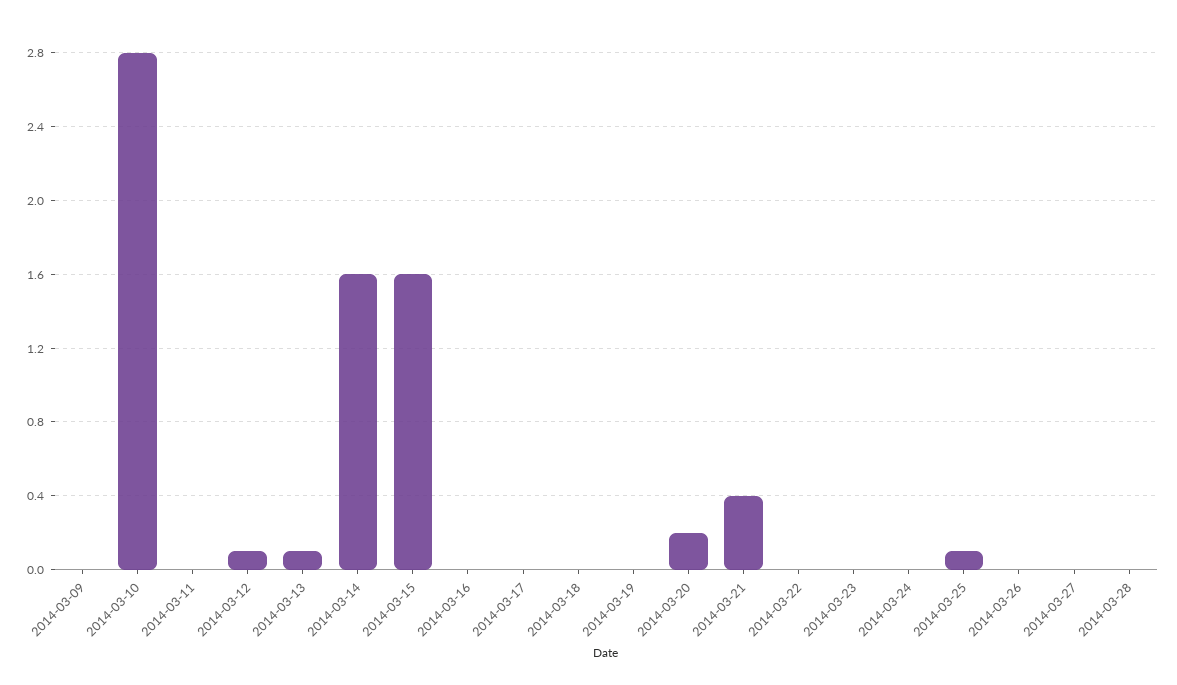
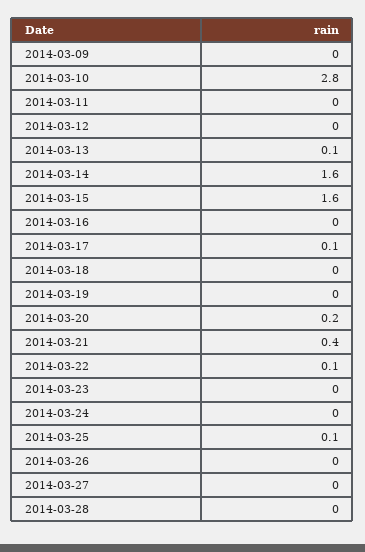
  {
    "2014-03-09": 0,
    "2014-03-10": 2.8,
    "2014-03-11": 0,
-   "2014-03-12": 0.1,
+   "2014-03-12": 0,
    "2014-03-13": 0.1,
    "2014-03-14": 1.6,
    "2014-03-15": 1.6,
    "2014-03-16": 0,
-   "2014-03-17": 0,
+   "2014-03-17": 0.1,
    "2014-03-18": 0,
    "2014-03-19": 0,
    "2014-03-20": 0.2,
    "2014-03-21": 0.4,
-   "2014-03-22": 0,
+   "2014-03-22": 0.1,
    "2014-03-23": 0,
    "2014-03-24": 0,
    "2014-03-25": 0.1,
    "2014-03-26": 0,
    "2014-03-27": 0,
    "2014-03-28": 0
  }

